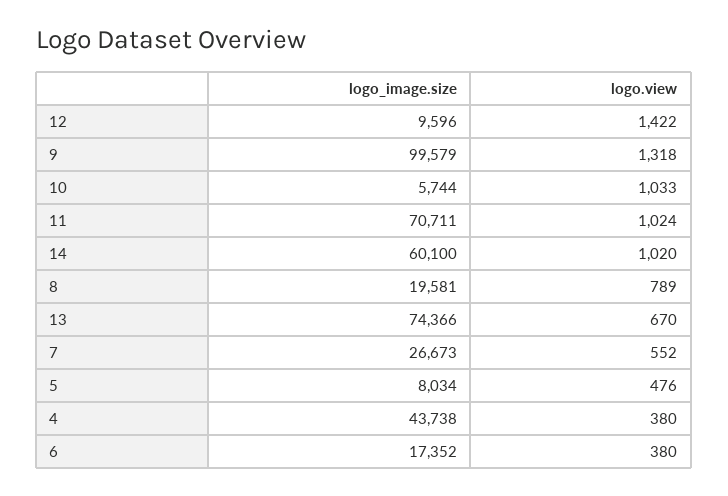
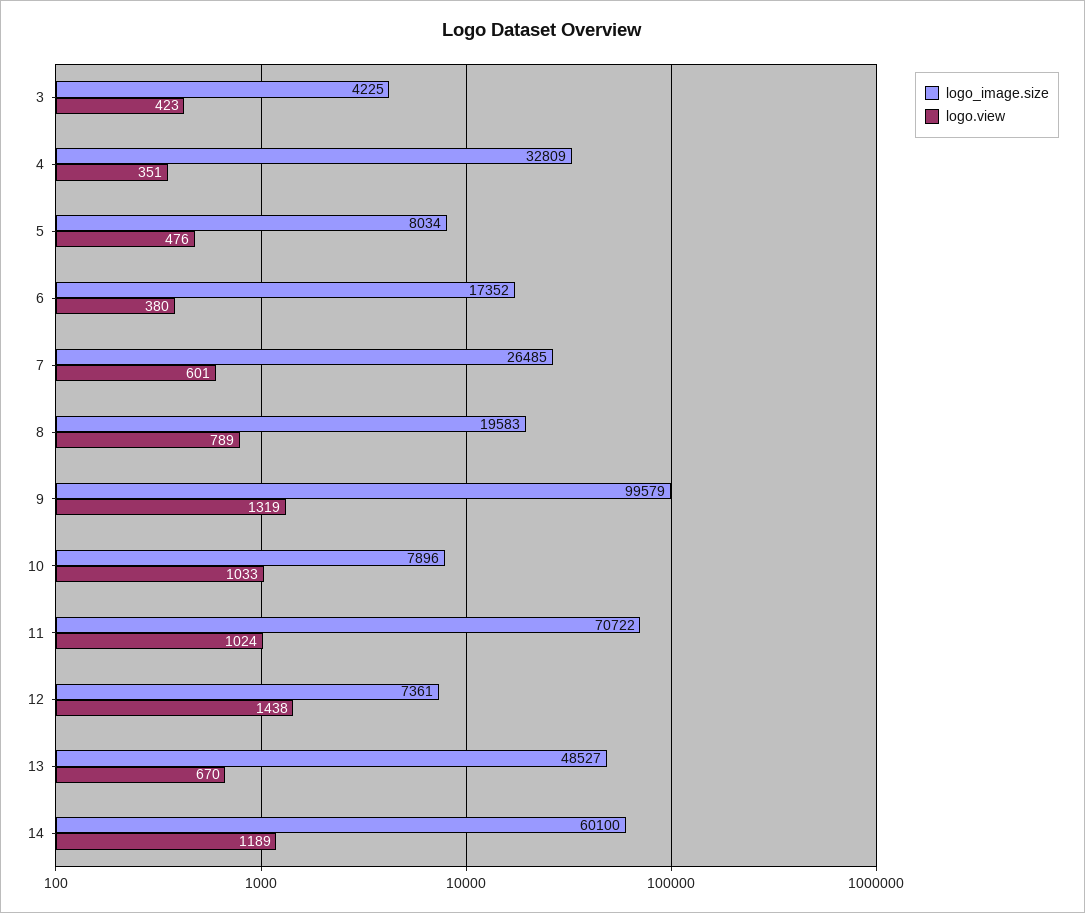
  {
    "logo_image.size": {
-     "12": 9596,
+     "12": 7361,
      "9": 99579,
-     "10": 5744,
+     "10": 7896,
-     "11": 70711,
+     "11": 70722,
      "14": 60100,
-     "8": 19581,
+     "8": 19583,
-     "13": 74366,
+     "13": 48527,
-     "7": 26673,
+     "7": 26485,
      "5": 8034,
-     "4": 43738,
+     "4": 32809,
-     "6": 17352
+     "6": 17352,
+     "3": 4225
    },
    "logo.view": {
-     "12": 1422,
+     "12": 1438,
-     "9": 1318,
+     "9": 1319,
      "10": 1033,
      "11": 1024,
-     "14": 1020,
+     "14": 1189,
      "8": 789,
      "13": 670,
-     "7": 552,
+     "7": 601,
      "5": 476,
-     "4": 380,
+     "4": 351,
-     "6": 380
+     "6": 380,
+     "3": 423
    }
  }

